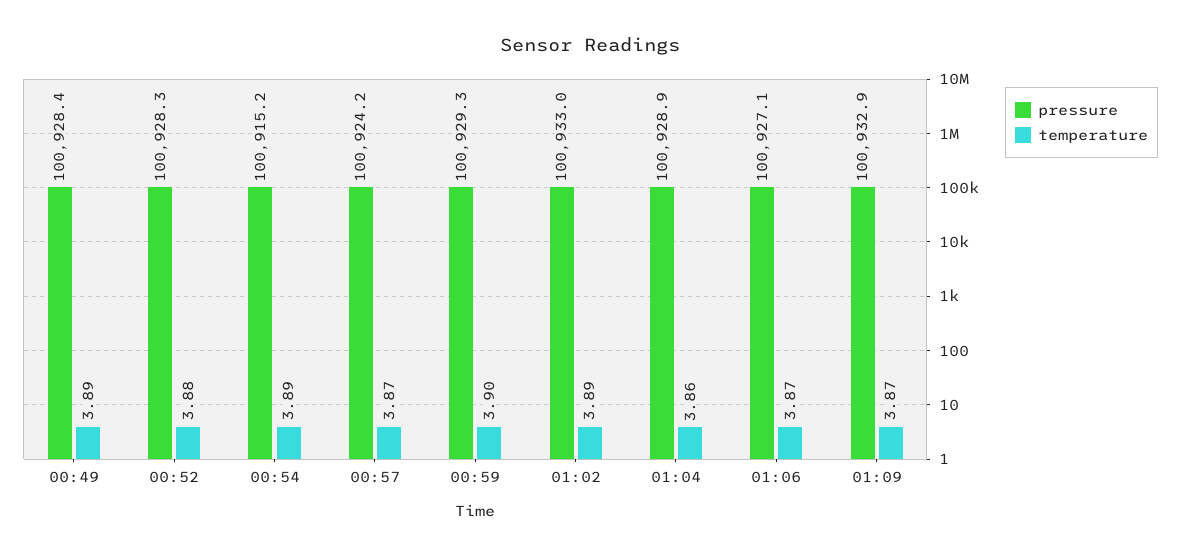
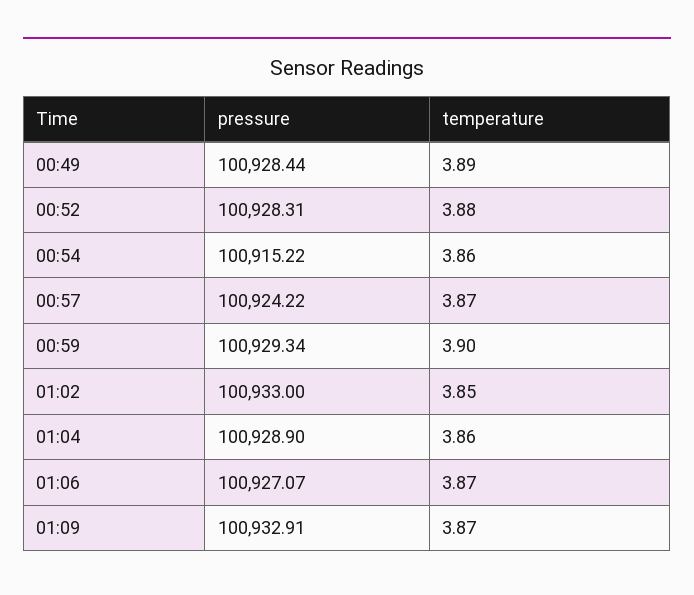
  {
    "pressure": {
      "00:49": 100928.44,
      "00:52": 100928.31,
      "00:54": 100915.22,
      "00:57": 100924.22,
      "00:59": 100929.34,
      "01:02": 100933,
      "01:04": 100928.9,
      "01:06": 100927.07,
      "01:09": 100932.91
    },
    "temperature": {
      "00:49": 3.89,
      "00:52": 3.88,
-     "00:54": 3.89,
+     "00:54": 3.86,
      "00:57": 3.87,
      "00:59": 3.9,
-     "01:02": 3.89,
+     "01:02": 3.85,
      "01:04": 3.86,
      "01:06": 3.87,
      "01:09": 3.87
    }
  }

